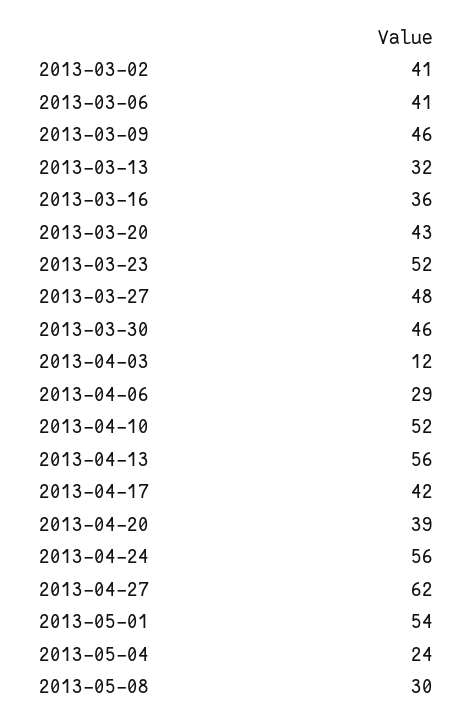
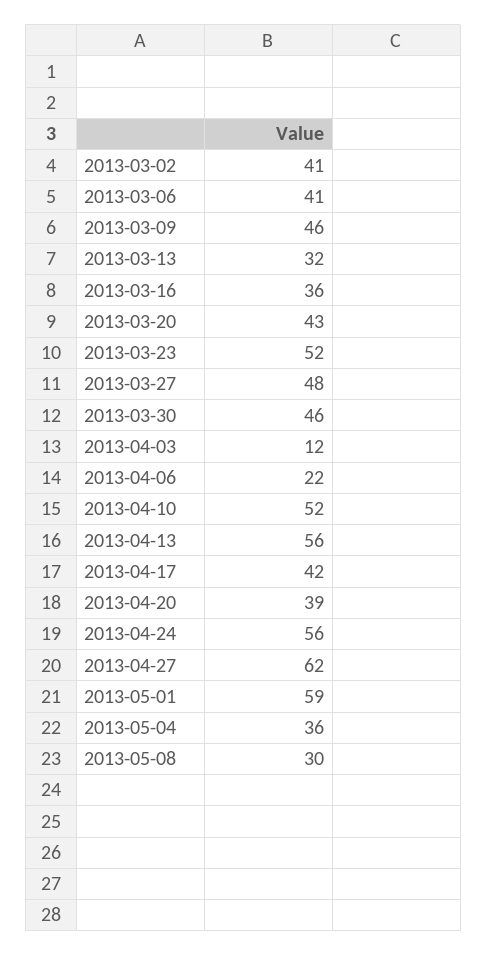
  {
    "2013-03-02": 41,
    "2013-03-06": 41,
    "2013-03-09": 46,
    "2013-03-13": 32,
    "2013-03-16": 36,
    "2013-03-20": 43,
    "2013-03-23": 52,
    "2013-03-27": 48,
    "2013-03-30": 46,
    "2013-04-03": 12,
-   "2013-04-06": 29,
+   "2013-04-06": 22,
    "2013-04-10": 52,
    "2013-04-13": 56,
    "2013-04-17": 42,
    "2013-04-20": 39,
    "2013-04-24": 56,
    "2013-04-27": 62,
-   "2013-05-01": 54,
+   "2013-05-01": 59,
-   "2013-05-04": 24,
+   "2013-05-04": 36,
    "2013-05-08": 30
  }

